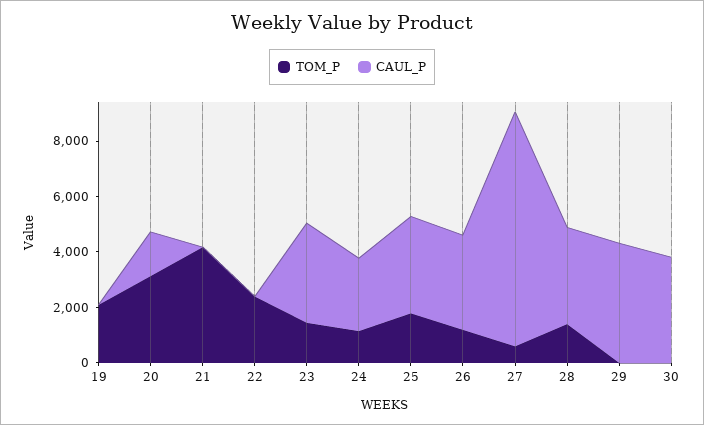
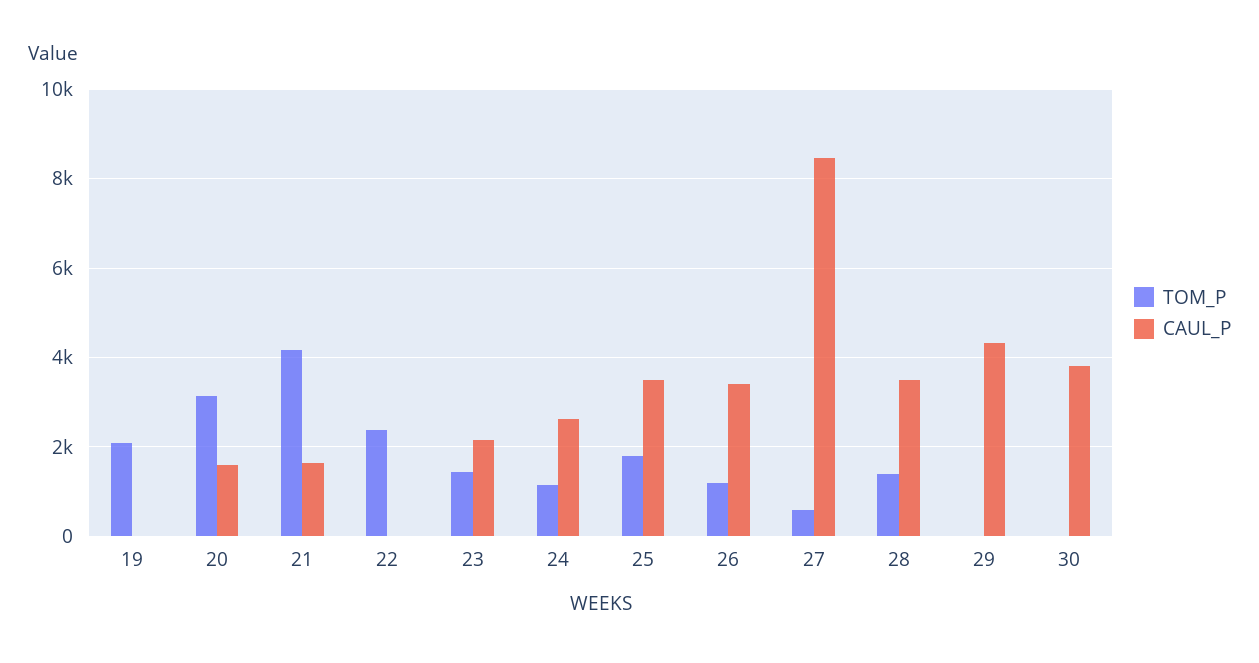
  {
    "TOM_P": {
      "19": 2000,
      "20": 3200,
      "21": 4200,
      "22": 2400,
      "23": 1400,
      "24": 1200,
      "25": 1800,
      "26": 1200,
      "27": 600,
      "28": 1400,
      "29": 0,
      "30": 0
    },
    "CAUL_P": {
      "19": 0,
      "20": 1600,
-     "21": 0,
+     "21": 1600,
      "22": 0,
-     "23": 3500,
+     "23": 2200,
      "24": 2600,
      "25": 3400,
      "26": 3400,
      "27": 8400,
      "28": 3400,
      "29": 4400,
      "30": 3800
    }
  }

